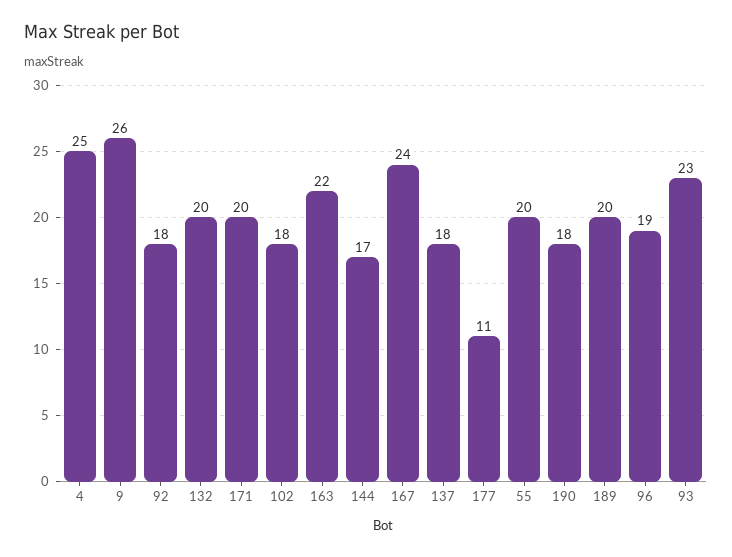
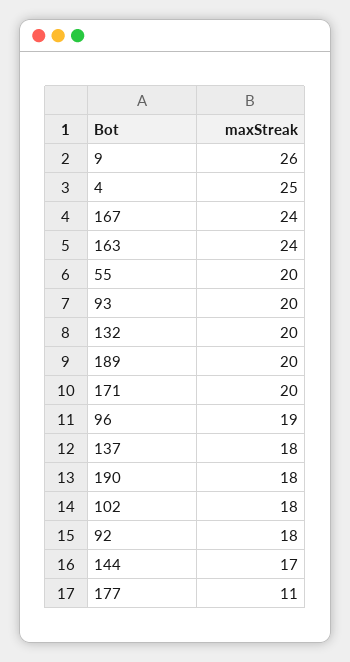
  {
    "4": 25,
    "9": 26,
    "92": 18,
    "132": 20,
    "171": 20,
    "102": 18,
-   "163": 22,
+   "163": 24,
    "144": 17,
    "167": 24,
    "137": 18,
    "177": 11,
    "55": 20,
    "190": 18,
    "189": 20,
    "96": 19,
-   "93": 23
+   "93": 20
  }

